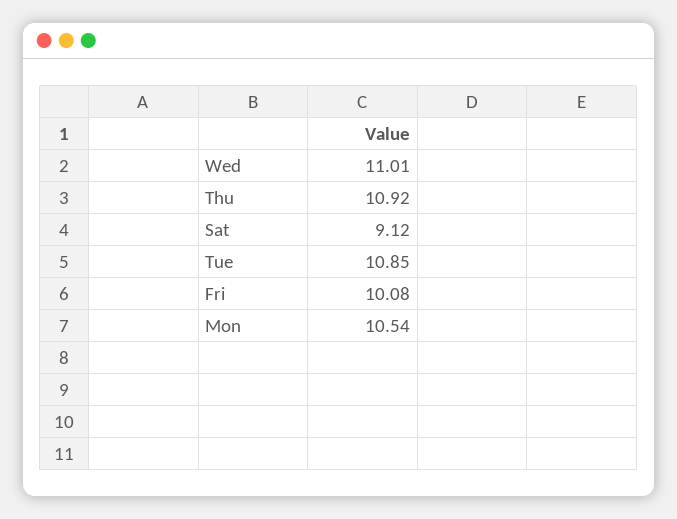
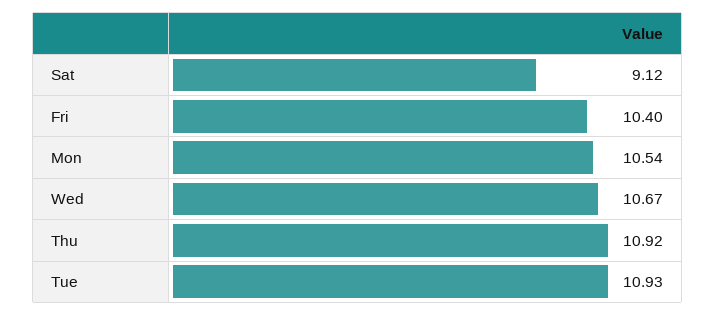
  {
-   "Wed": 11.01,
+   "Wed": 10.67,
    "Thu": 10.92,
    "Sat": 9.12,
-   "Tue": 10.85,
+   "Tue": 10.93,
-   "Fri": 10.08,
+   "Fri": 10.4,
    "Mon": 10.54
  }

